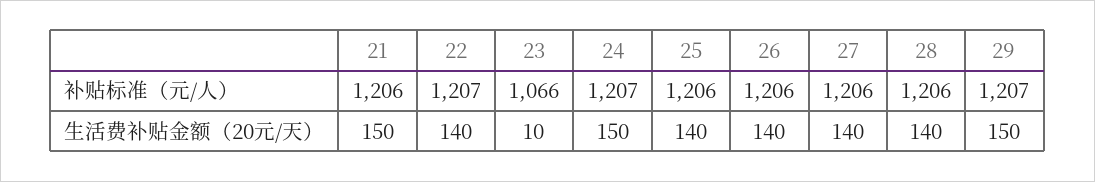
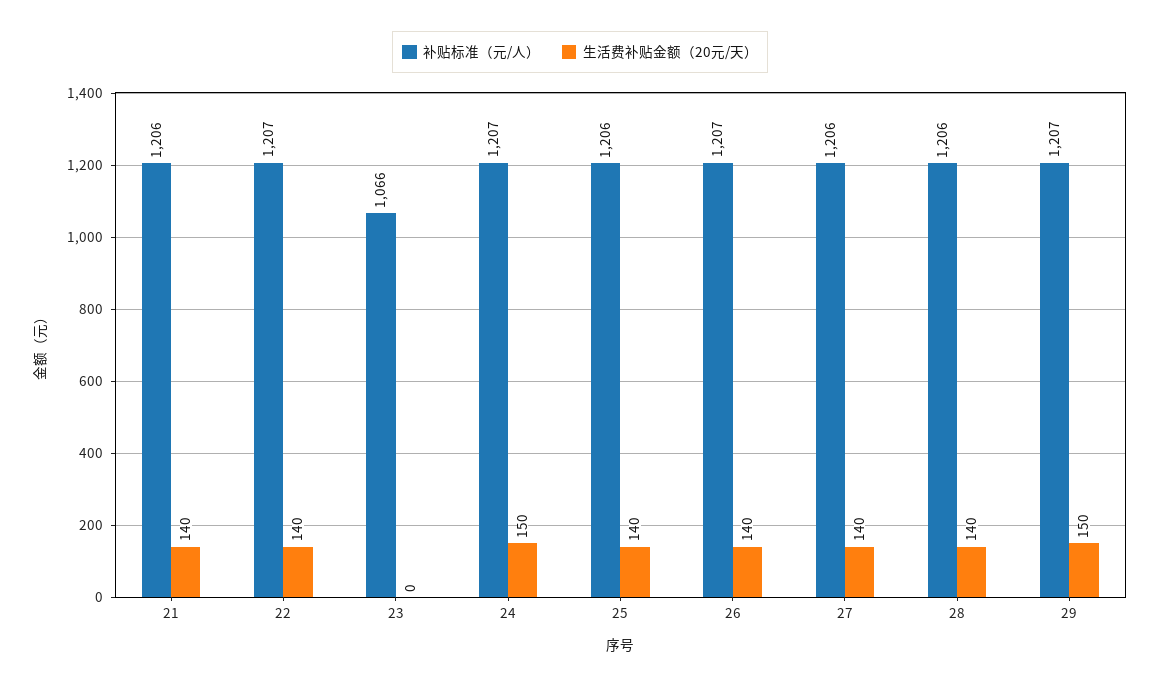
  {
    "补贴标准（元/人）": {
      "21": 1206,
      "22": 1207,
      "23": 1066,
      "24": 1207,
      "25": 1206,
-     "26": 1206,
+     "26": 1207,
      "27": 1206,
      "28": 1206,
      "29": 1207
    },
    "生活费补贴金额（20元/天）": {
-     "21": 150,
+     "21": 140,
      "22": 140,
-     "23": 10,
+     "23": 0,
      "24": 150,
      "25": 140,
      "26": 140,
      "27": 140,
      "28": 140,
      "29": 150
    }
  }

